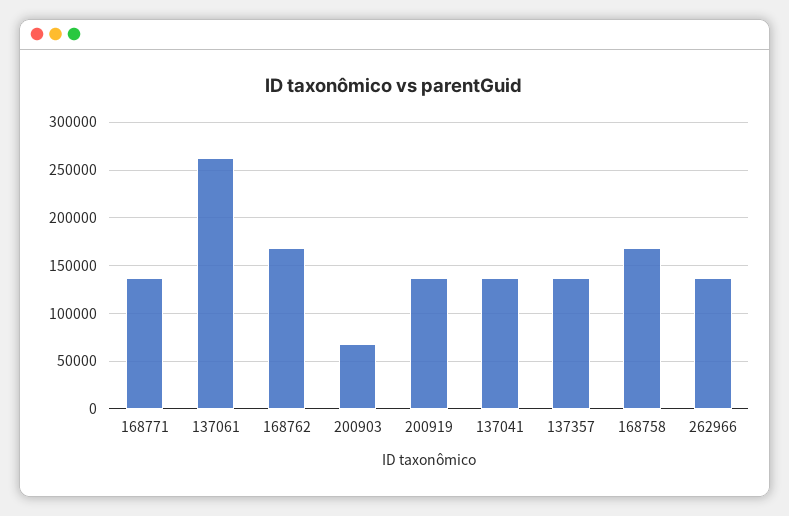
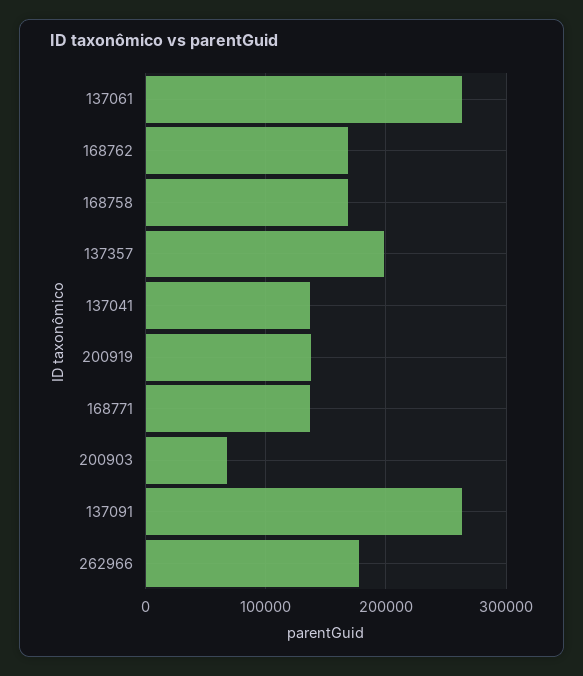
  {
    "168771": 140000,
    "137061": 260000,
    "168762": 170000,
    "200903": 70000,
    "200919": 140000,
    "137041": 140000,
-   "137357": 140000,
+   "137357": 200000,
    "168758": 170000,
-   "262966": 140000
+   "262966": 180000,
+   "137091": 260000
  }

